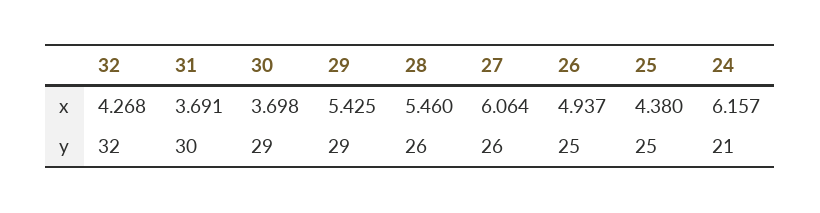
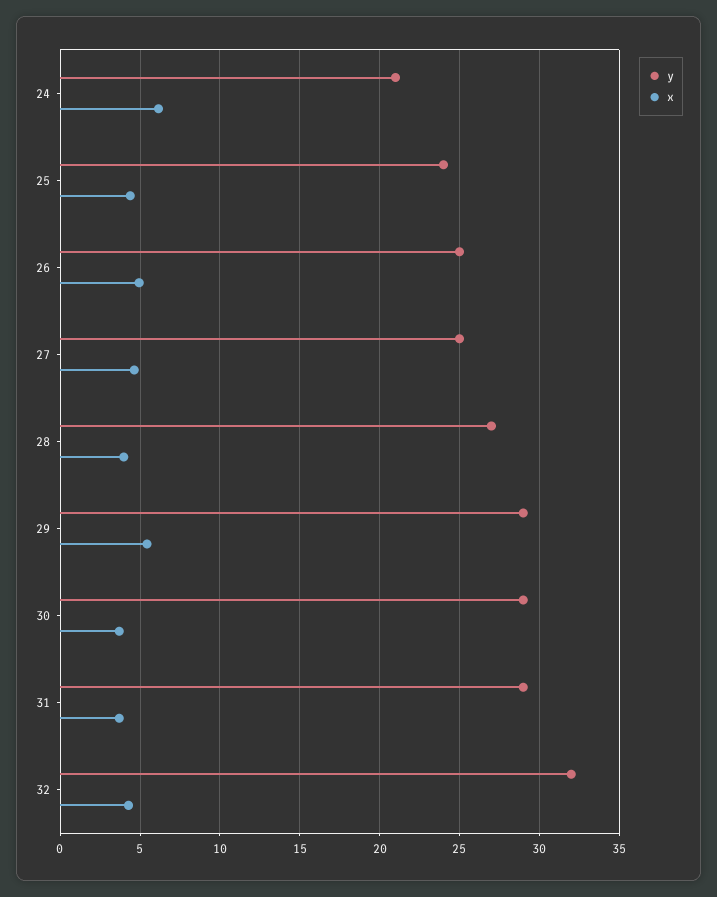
  {
    "x": {
      "32": 4.268,
      "31": 3.691,
      "30": 3.698,
      "29": 5.425,
-     "28": 5.46,
+     "28": 4,
-     "27": 6.064,
+     "27": 4.5,
      "26": 4.937,
      "25": 4.38,
      "24": 6.157
    },
    "y": {
      "32": 32,
-     "31": 30,
+     "31": 29,
      "30": 29,
      "29": 29,
-     "28": 26,
+     "28": 27,
-     "27": 26,
+     "27": 25,
      "26": 25,
-     "25": 25,
+     "25": 24,
      "24": 21
    }
  }

